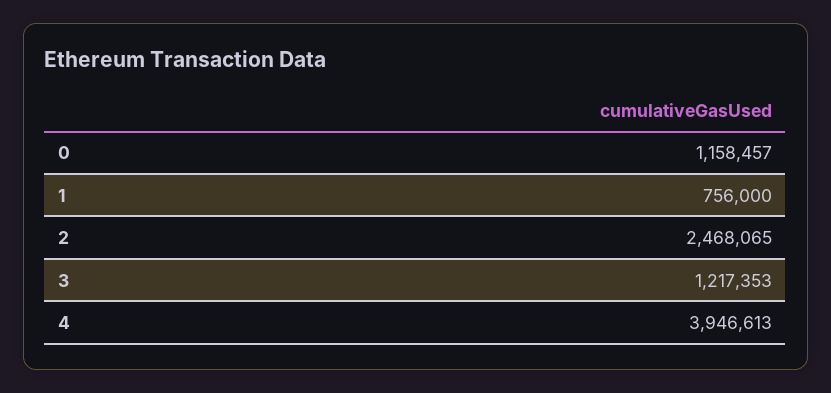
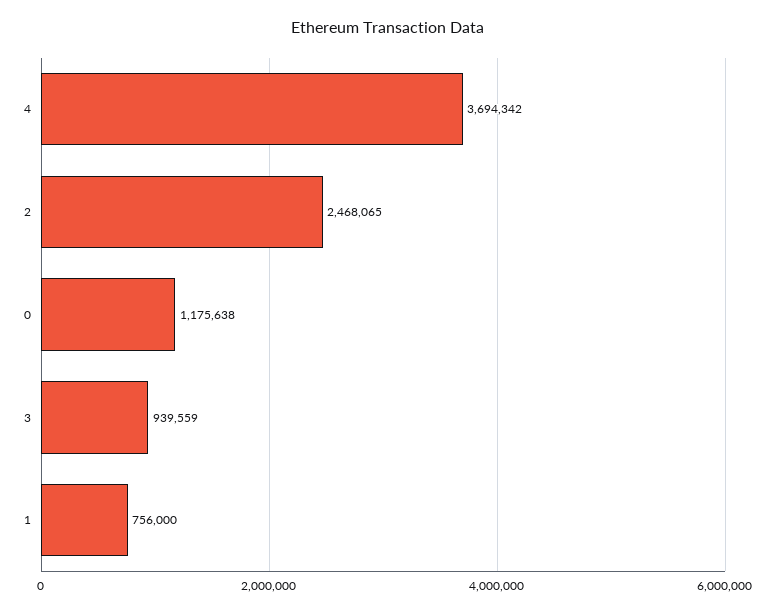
  {
-   "0": 1158457,
+   "0": 1175638,
    "1": 756000,
    "2": 2468065,
-   "3": 1217353,
+   "3": 939559,
-   "4": 3946613
+   "4": 3694342
  }

